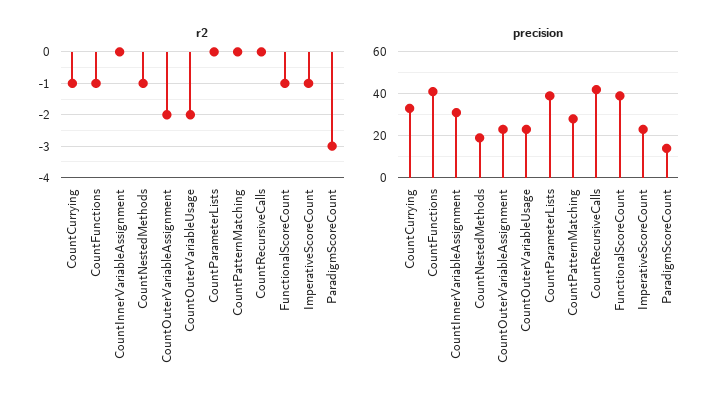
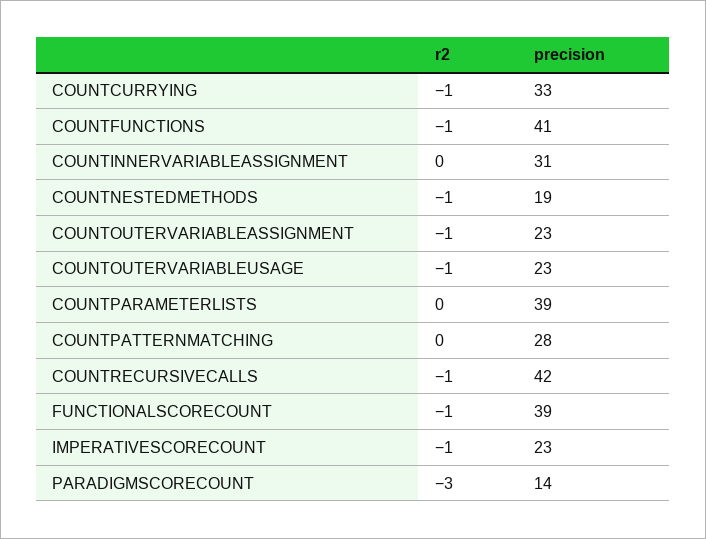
  {
    "r2": {
      "CountCurrying": -1,
      "CountFunctions": -1,
      "CountInnerVariableAssignment": 0,
      "CountNestedMethods": -1,
-     "CountOuterVariableAssignment": -2,
+     "CountOuterVariableAssignment": -1,
-     "CountOuterVariableUsage": -2,
+     "CountOuterVariableUsage": -1,
      "CountParameterLists": 0,
      "CountPatternMatching": 0,
-     "CountRecursiveCalls": 0,
+     "CountRecursiveCalls": -1,
      "FunctionalScoreCount": -1,
      "ImperativeScoreCount": -1,
      "ParadigmScoreCount": -3
    },
    "precision": {
      "CountCurrying": 33,
      "CountFunctions": 41,
      "CountInnerVariableAssignment": 31,
      "CountNestedMethods": 19,
      "CountOuterVariableAssignment": 23,
      "CountOuterVariableUsage": 23,
      "CountParameterLists": 39,
      "CountPatternMatching": 28,
      "CountRecursiveCalls": 42,
      "FunctionalScoreCount": 39,
      "ImperativeScoreCount": 23,
      "ParadigmScoreCount": 14
    }
  }

